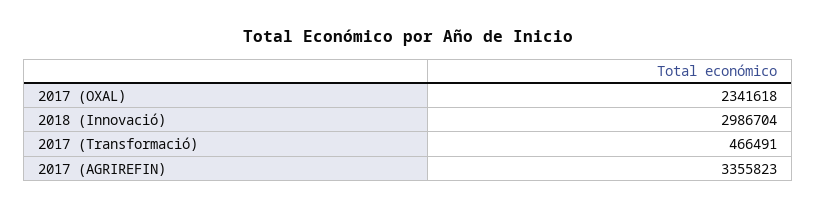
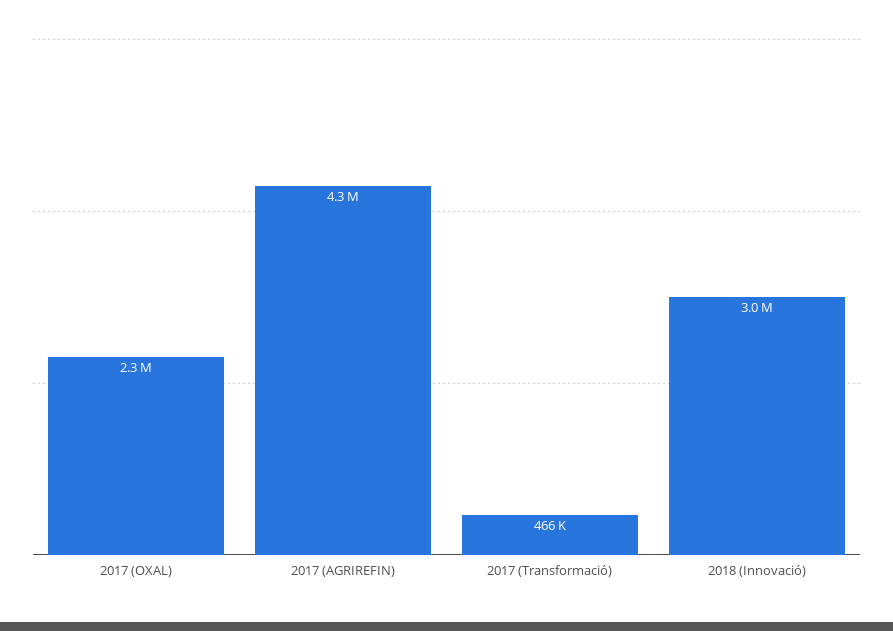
  {
    "2017 (OXAL)": 2341618,
    "2018 (Innovació)": 2986704,
    "2017 (Transformació)": 466491,
-   "2017 (AGRIREFIN)": 3355823
+   "2017 (AGRIREFIN)": 4300000
  }

